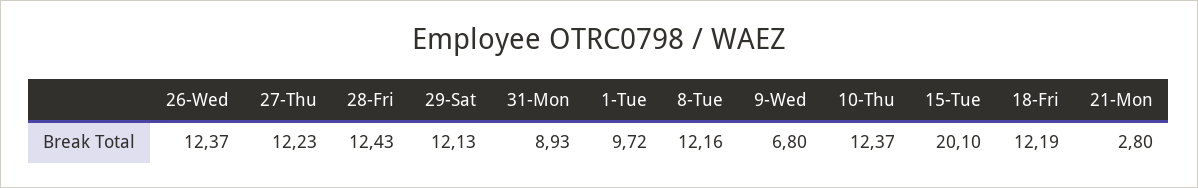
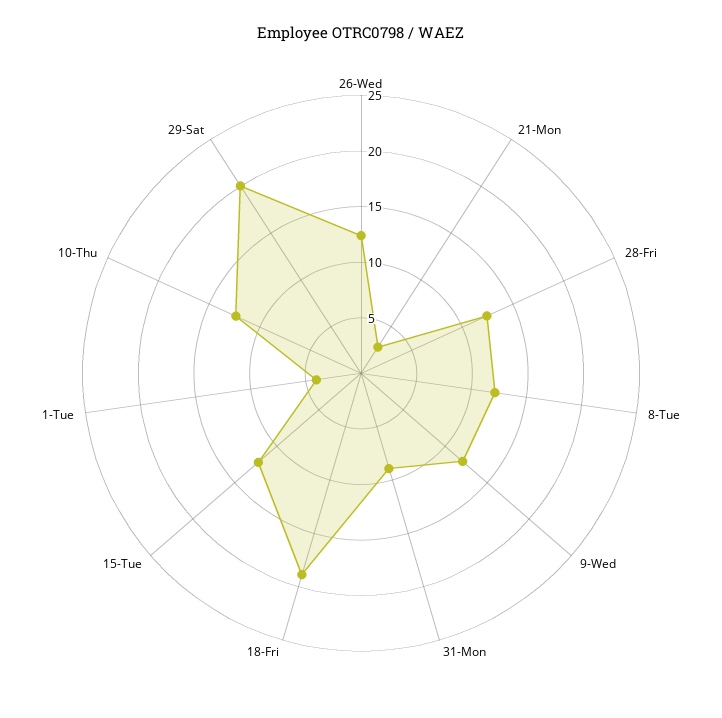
  {
    "26-Wed": 12.37,
-   "27-Thu": 12.23,
    "28-Fri": 12.43,
-   "29-Sat": 12.13,
+   "29-Sat": 20,
    "31-Mon": 8.93,
-   "1-Tue": 9.72,
+   "1-Tue": 4,
    "8-Tue": 12.16,
-   "9-Wed": 6.8,
+   "9-Wed": 12,
    "10-Thu": 12.37,
-   "15-Tue": 20.1,
+   "15-Tue": 12,
-   "18-Fri": 12.19,
+   "18-Fri": 19,
    "21-Mon": 2.8
  }

